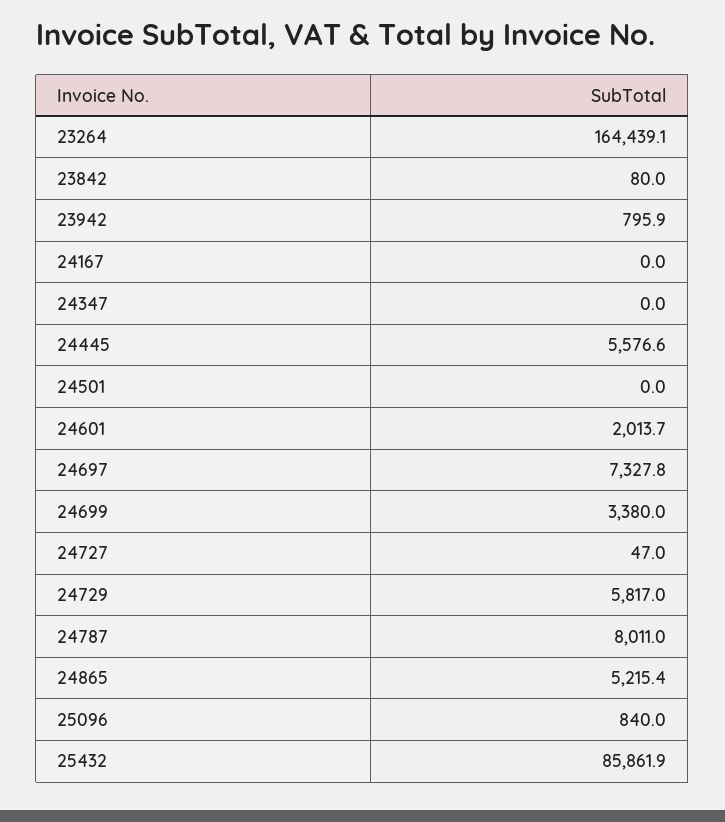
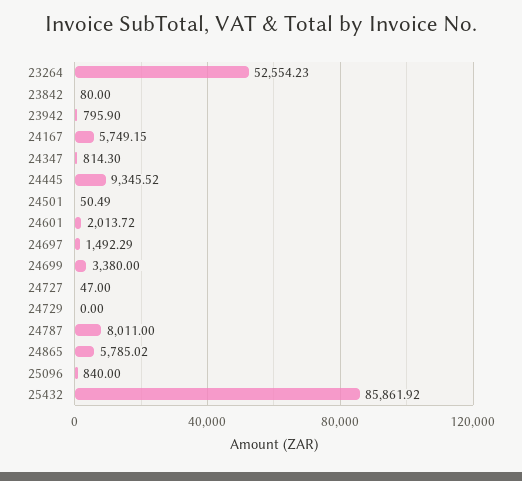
  {
-   "23264": 164439.1,
+   "23264": 52554.23,
    "23842": 80,
    "23942": 795.9,
-   "24167": 0,
+   "24167": 5749.15,
-   "24347": 0,
+   "24347": 814.3,
-   "24445": 5576.6,
+   "24445": 9345.52,
-   "24501": 0,
+   "24501": 50.49,
    "24601": 2013.72,
-   "24697": 7327.8,
+   "24697": 1492.29,
    "24699": 3380,
    "24727": 47,
-   "24729": 5817,
+   "24729": 0,
    "24787": 8011,
-   "24865": 5215.4,
+   "24865": 5785.02,
    "25096": 840,
    "25432": 85861.92
  }

